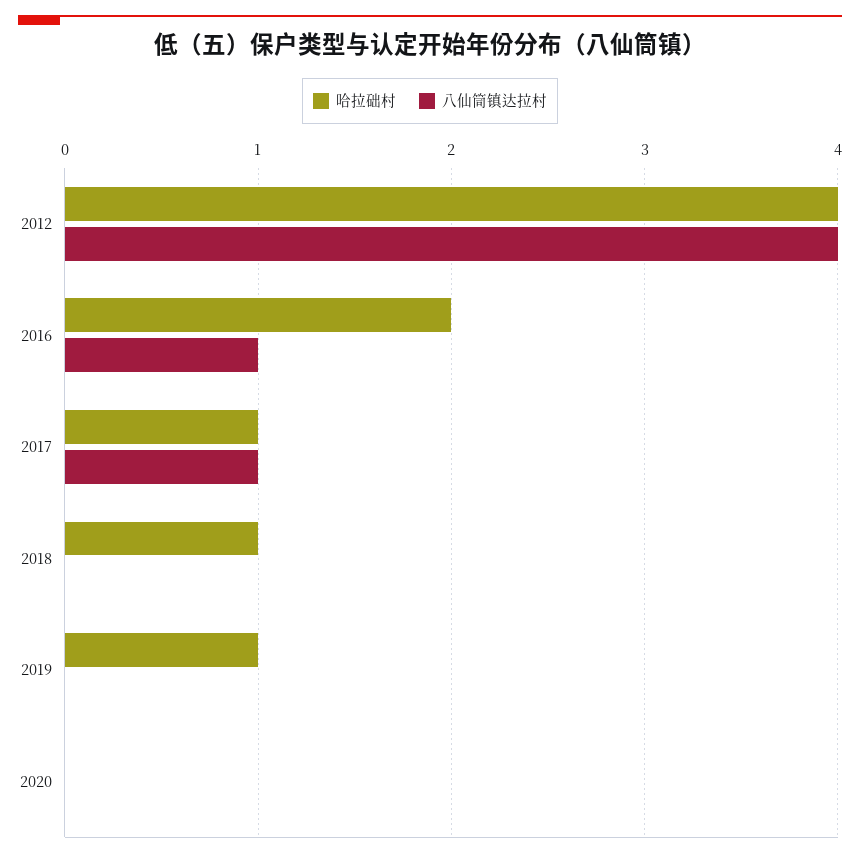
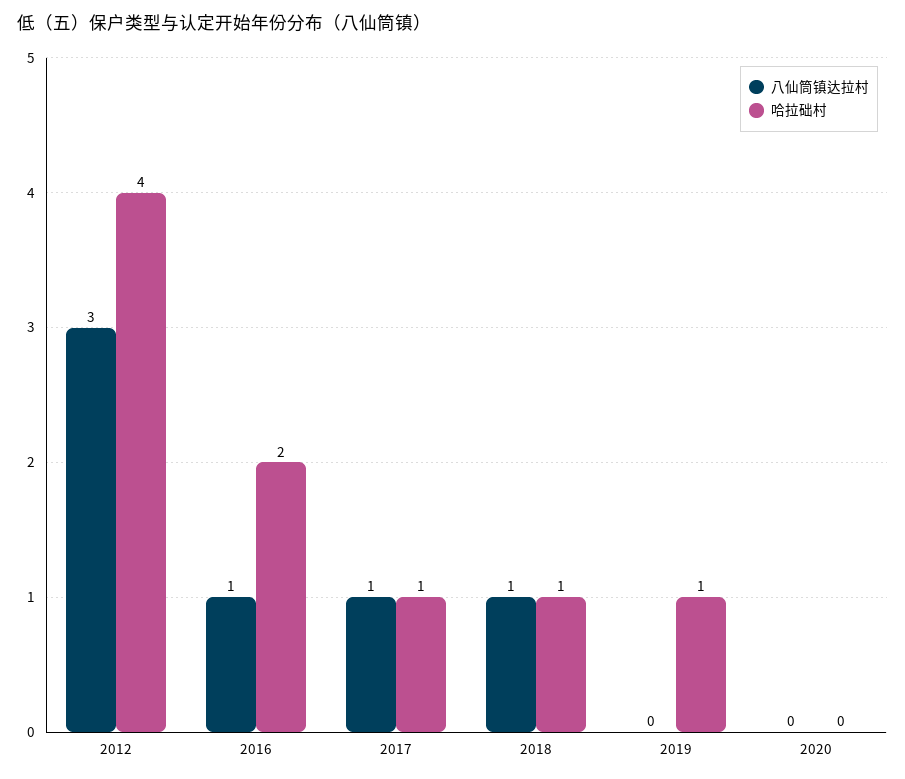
  {
    "哈拉础村": {
      "2012": 4,
      "2016": 2,
      "2017": 1,
      "2018": 1,
      "2019": 1,
      "2020": 0
    },
    "八仙筒镇达拉村": {
-     "2012": 4,
+     "2012": 3,
      "2016": 1,
      "2017": 1,
-     "2018": 0,
+     "2018": 1,
      "2019": 0,
      "2020": 0
    }
  }

